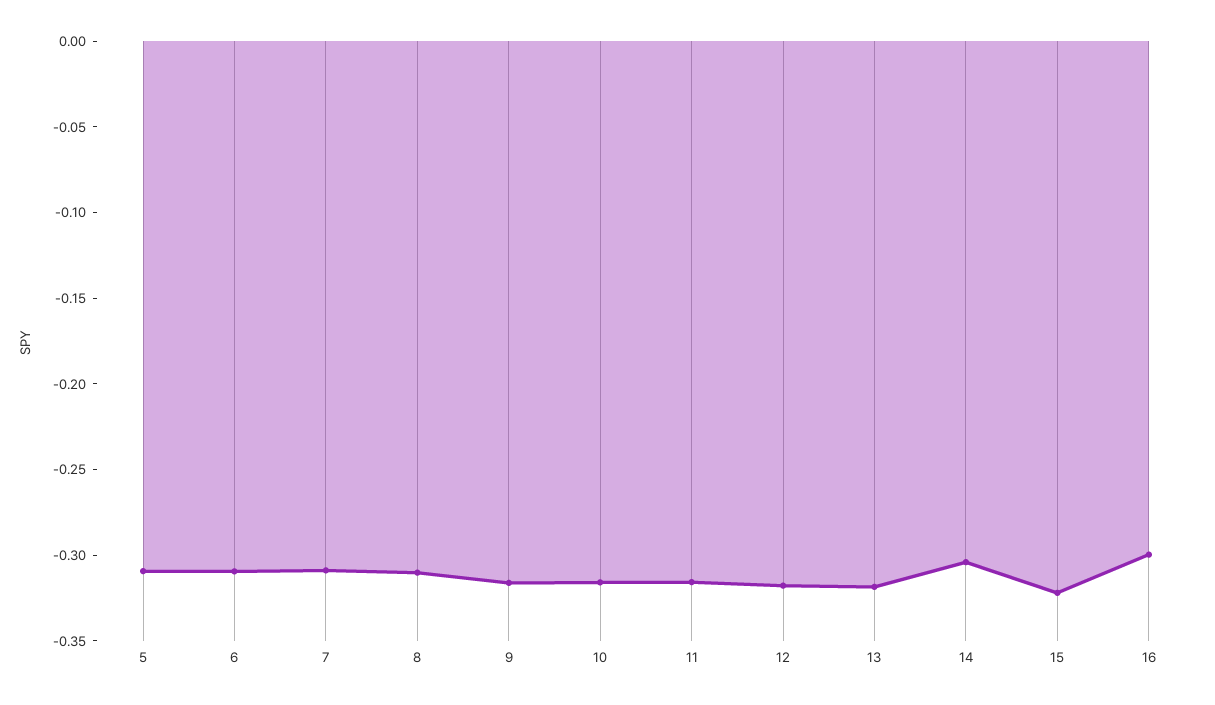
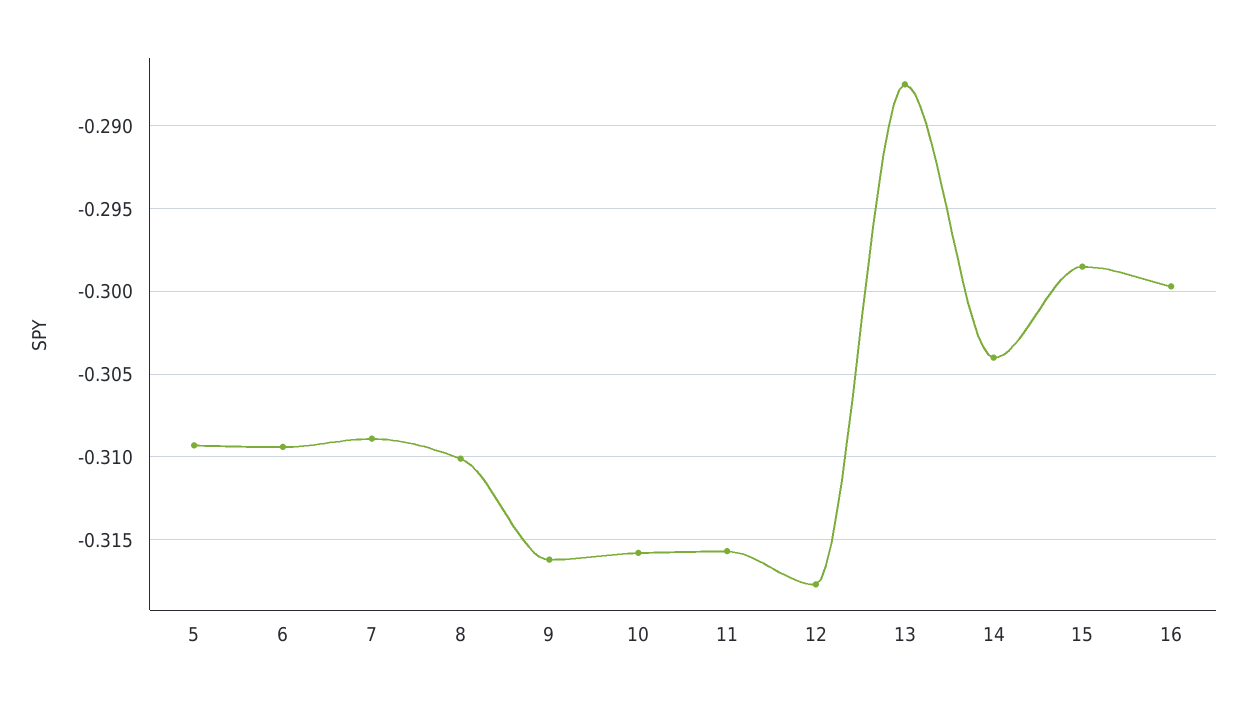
  {
    "5": -0.3095,
    "6": -0.3095,
    "7": -0.309,
    "8": -0.31,
    "9": -0.316,
    "10": -0.316,
    "11": -0.3155,
    "12": -0.3175,
-   "13": -0.32,
+   "13": -0.2875,
    "14": -0.304,
-   "15": -0.32,
+   "15": -0.2985,
    "16": -0.2995
  }

